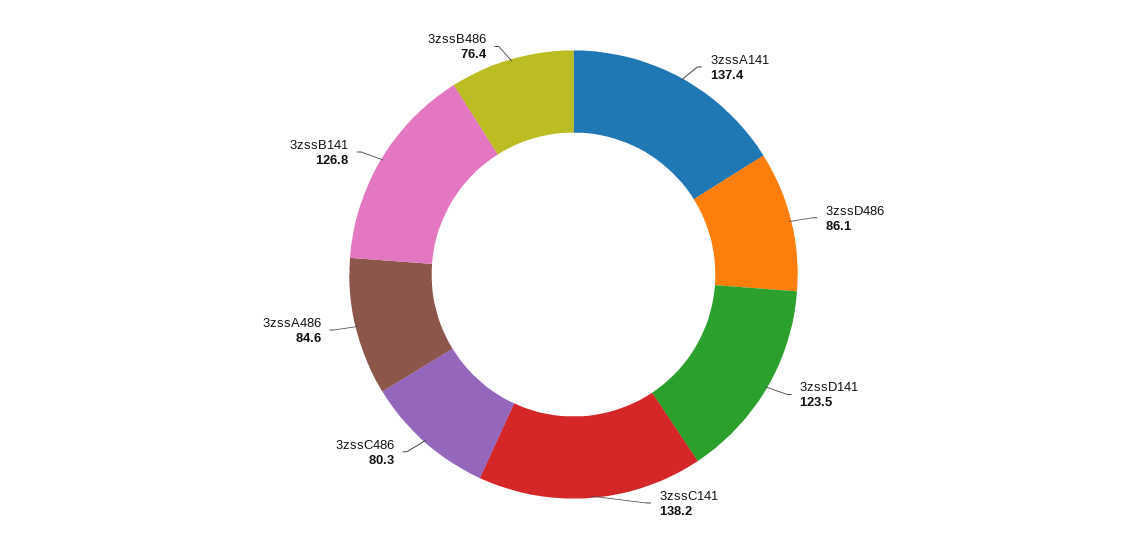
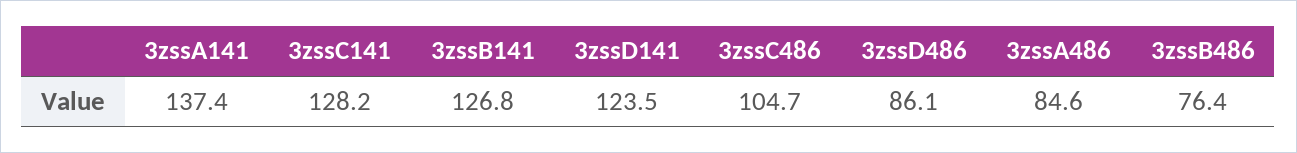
  {
    "3zssA141": 137.4,
    "3zssD486": 86.1,
    "3zssD141": 123.5,
-   "3zssC141": 138.2,
+   "3zssC141": 128.2,
-   "3zssC486": 80.3,
+   "3zssC486": 104.7,
    "3zssA486": 84.6,
    "3zssB141": 126.8,
    "3zssB486": 76.4
  }

